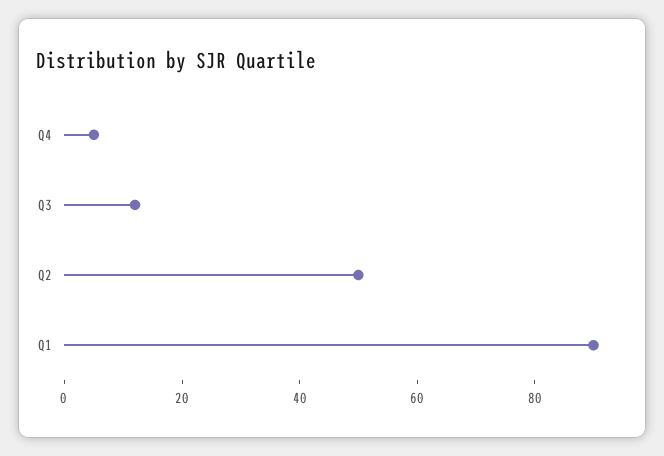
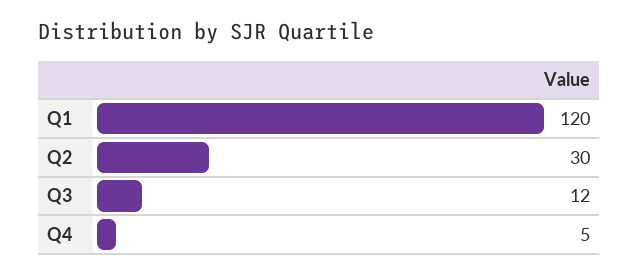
  {
    "Q4": 5,
    "Q3": 12,
-   "Q2": 50,
+   "Q2": 30,
-   "Q1": 90
+   "Q1": 120
  }

